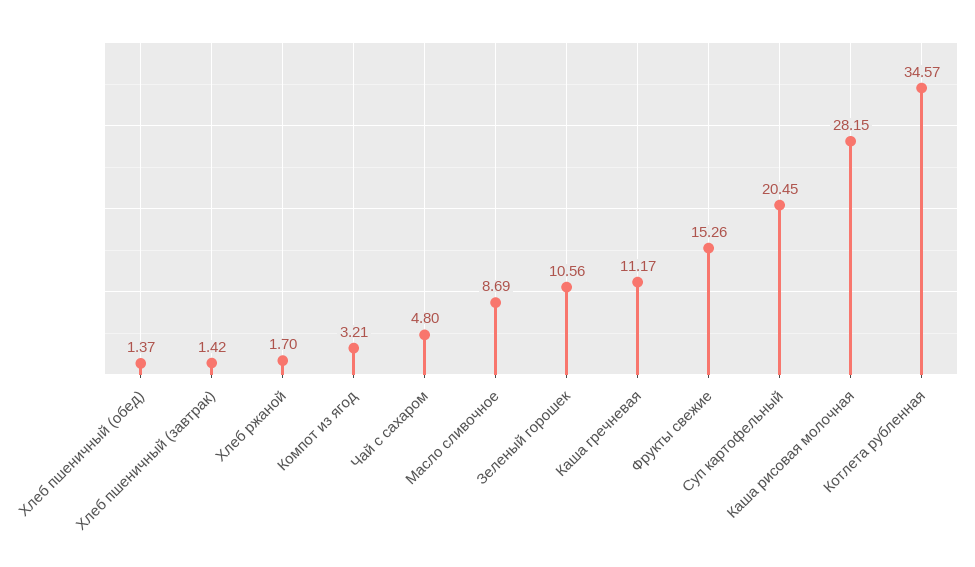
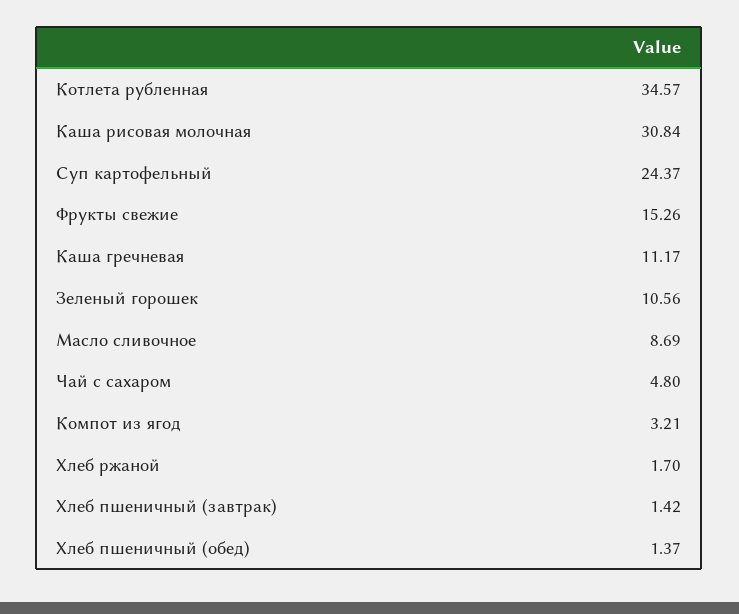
  {
    "Хлеб пшеничный (обед)": 1.37,
    "Хлеб пшеничный (завтрак)": 1.42,
    "Хлеб ржаной": 1.7,
    "Компот из ягод": 3.21,
    "Чай с сахаром": 4.8,
    "Масло сливочное": 8.69,
    "Зеленый горошек": 10.56,
    "Каша гречневая": 11.17,
    "Фрукты свежие": 15.26,
-   "Суп картофельный": 20.45,
+   "Суп картофельный": 24.37,
-   "Каша рисовая молочная": 28.15,
+   "Каша рисовая молочная": 30.84,
    "Котлета рубленная": 34.57
  }

